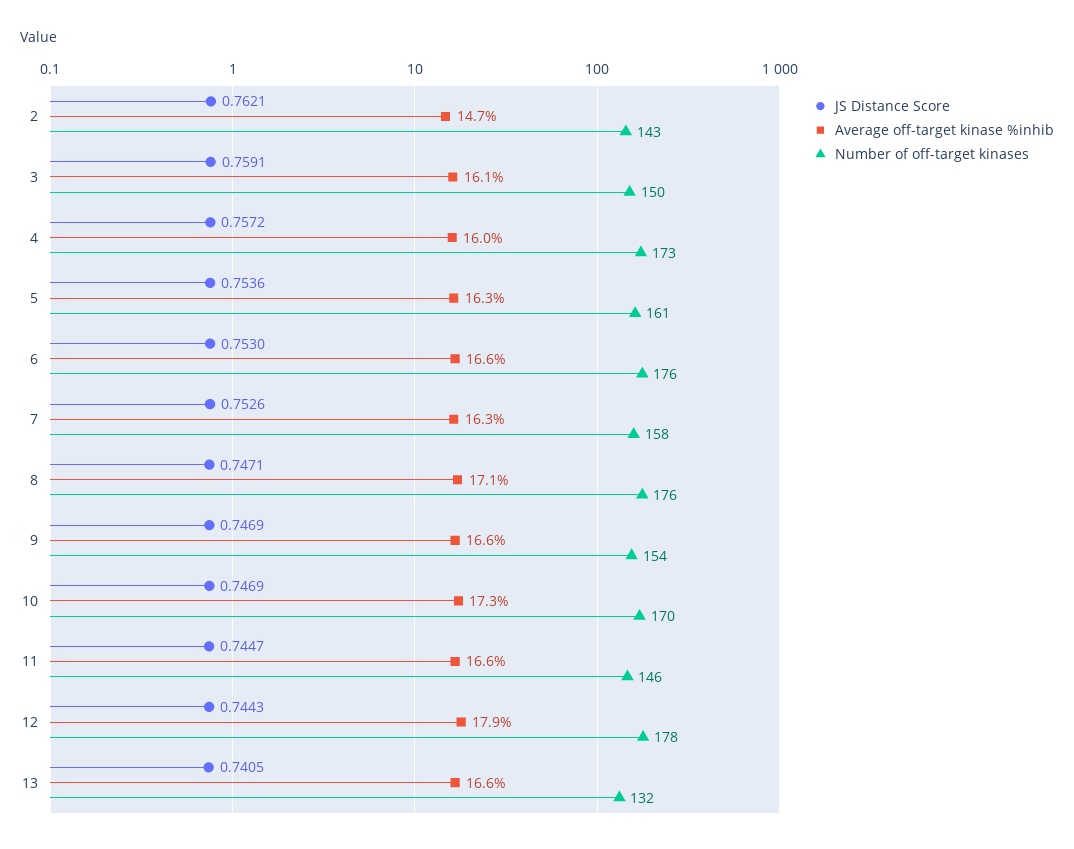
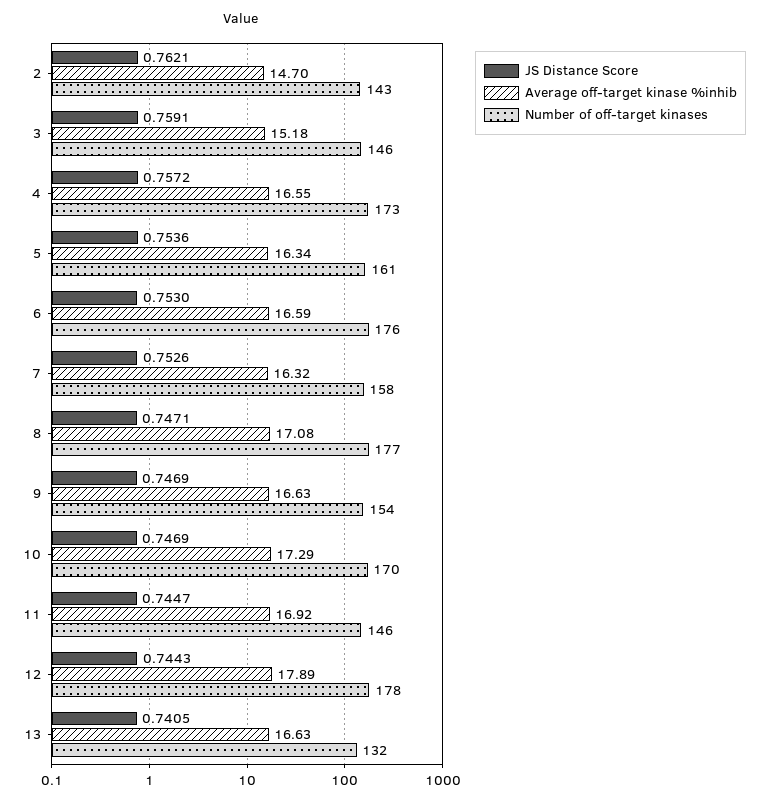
  {
    "JS Distance Score": {
      "2": 0.7621,
      "3": 0.7591,
      "4": 0.7572,
      "5": 0.7536,
      "6": 0.753,
      "7": 0.7526,
      "8": 0.7471,
      "9": 0.7469,
      "10": 0.7469,
      "11": 0.7447,
      "12": 0.7443,
      "13": 0.7405
    },
    "Average off-target kinase %inhib": {
      "2": 14.7,
-     "3": 16.1,
+     "3": 15.18,
-     "4": 16,
+     "4": 16.55,
      "5": 16.34,
      "6": 16.59,
      "7": 16.32,
      "8": 17.08,
      "9": 16.63,
      "10": 17.29,
-     "11": 16.6,
+     "11": 16.92,
      "12": 17.89,
      "13": 16.63
    },
    "Number of off-target kinases": {
      "2": 143,
-     "3": 150,
+     "3": 146,
      "4": 173,
      "5": 161,
      "6": 176,
      "7": 158,
-     "8": 176,
+     "8": 177,
      "9": 154,
      "10": 170,
      "11": 146,
      "12": 178,
      "13": 132
    }
  }

